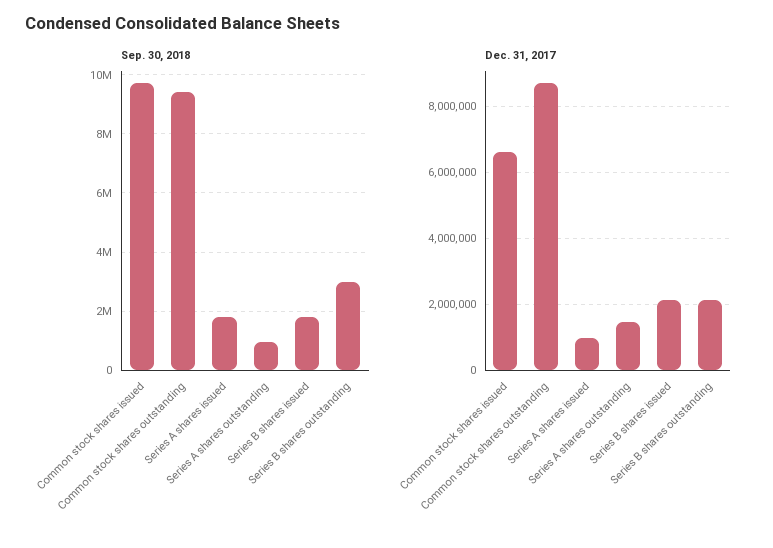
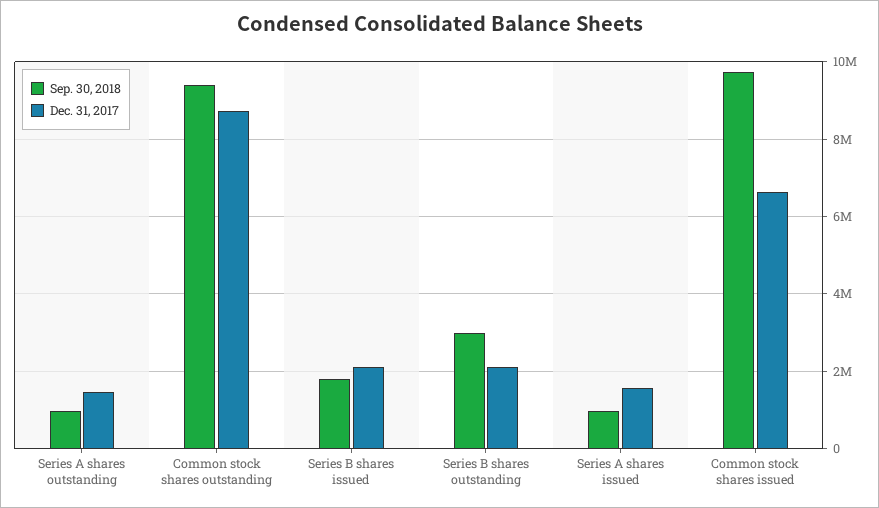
  {
    "Sep. 30, 2018": {
      "Common stock shares issued": 9800000,
      "Common stock shares outstanding": 9400000,
-     "Series A shares issued": 1750000,
+     "Series A shares issued": 1000000,
      "Series A shares outstanding": 1000000,
      "Series B shares issued": 1800000,
      "Series B shares outstanding": 3000000
    },
    "Dec. 31, 2017": {
      "Common stock shares issued": 6600000,
      "Common stock shares outstanding": 8800000,
-     "Series A shares issued": 1000000,
+     "Series A shares issued": 1600000,
      "Series A shares outstanding": 1400000,
      "Series B shares issued": 2200000,
      "Series B shares outstanding": 2200000
    }
  }

